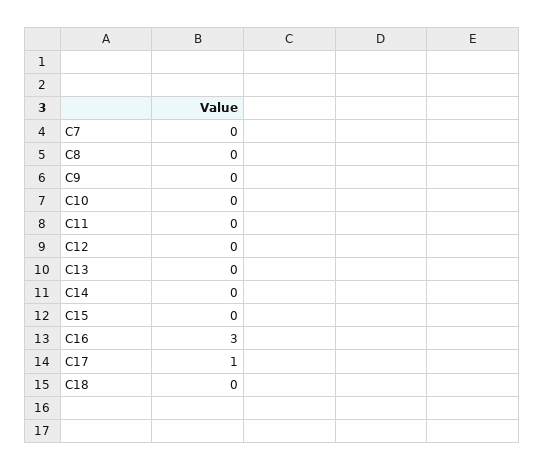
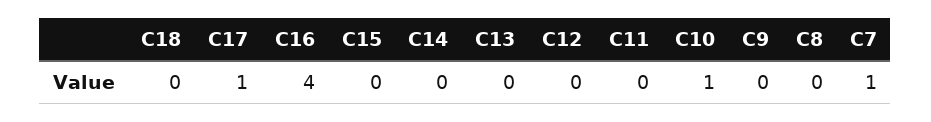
  {
-   "C7": 0,
+   "C7": 1,
    "C8": 0,
    "C9": 0,
-   "C10": 0,
+   "C10": 1,
    "C11": 0,
    "C12": 0,
    "C13": 0,
    "C14": 0,
    "C15": 0,
-   "C16": 3,
+   "C16": 4,
    "C17": 1,
    "C18": 0
  }

